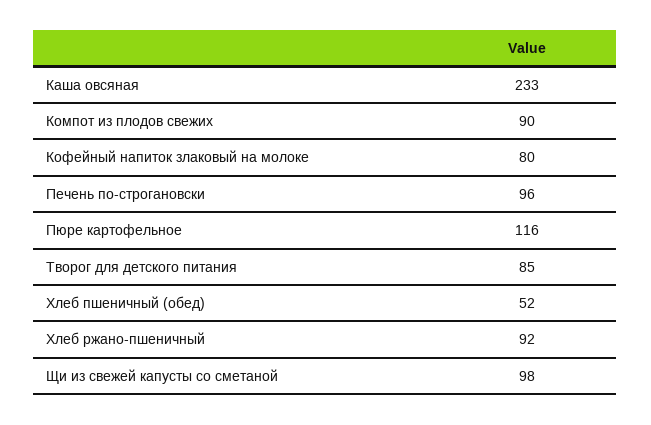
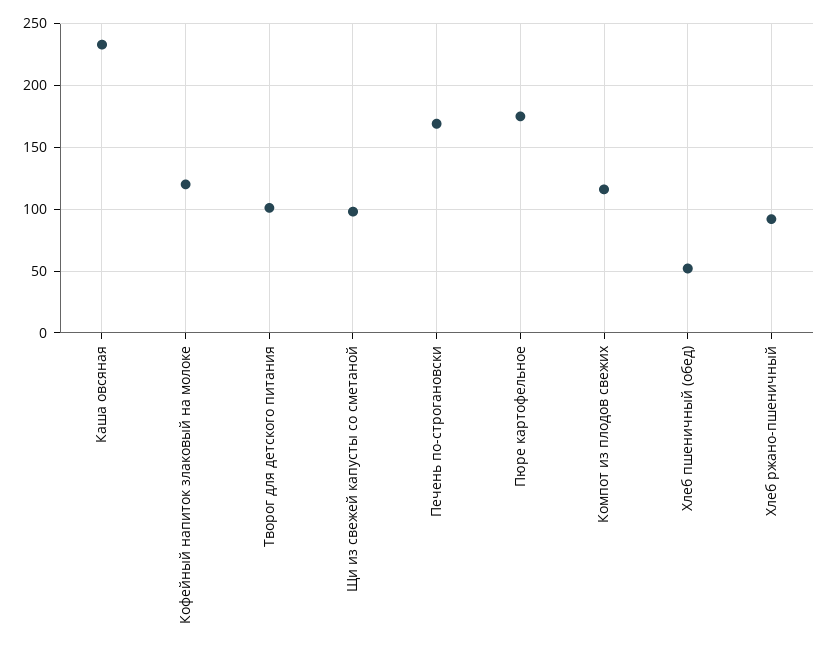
  {
    "Каша овсяная": 233,
-   "Компот из плодов свежих": 90,
+   "Компот из плодов свежих": 115,
-   "Кофейный напиток злаковый на молоке": 80,
+   "Кофейный напиток злаковый на молоке": 120,
-   "Печень по-строгановски": 96,
+   "Печень по-строгановски": 170,
-   "Пюре картофельное": 116,
+   "Пюре картофельное": 175,
-   "Творог для детского питания": 85,
+   "Творог для детского питания": 100,
    "Хлеб пшеничный (обед)": 52,
    "Хлеб ржано-пшеничный": 92,
    "Щи из свежей капусты со сметаной": 98
  }

